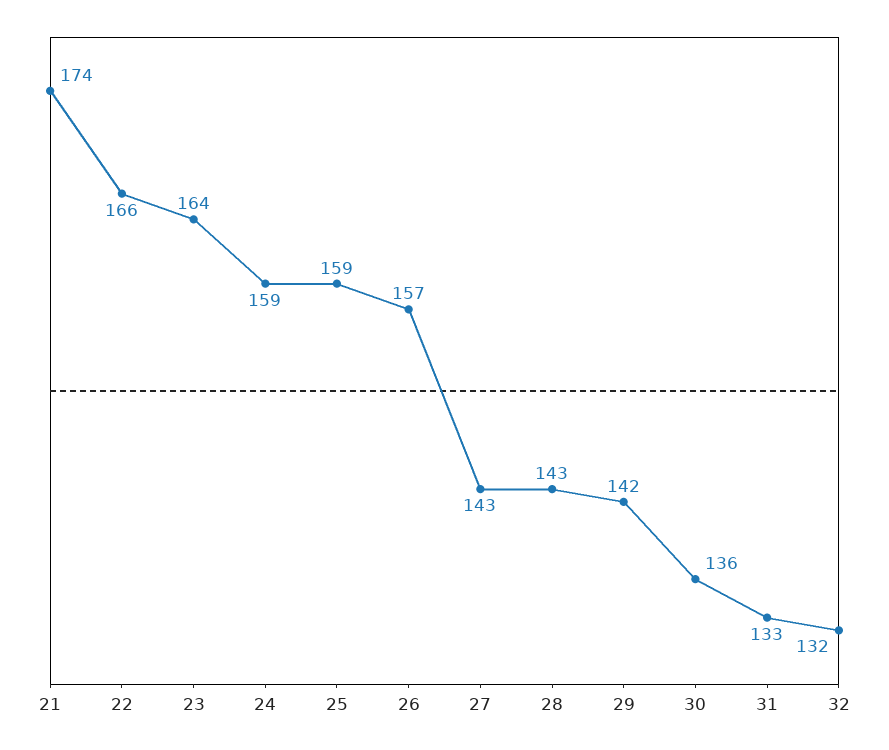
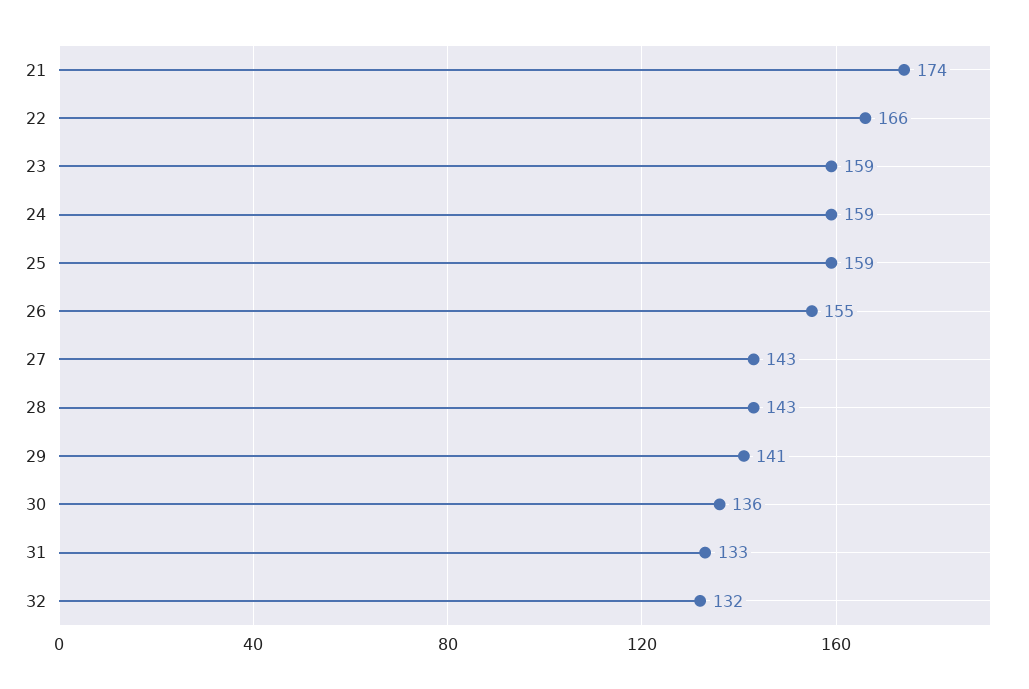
  {
    "21": 174,
    "22": 166,
-   "23": 164,
+   "23": 159,
    "24": 159,
    "25": 159,
-   "26": 157,
+   "26": 155,
    "27": 143,
    "28": 143,
-   "29": 142,
+   "29": 141,
    "30": 136,
    "31": 133,
    "32": 132
  }

